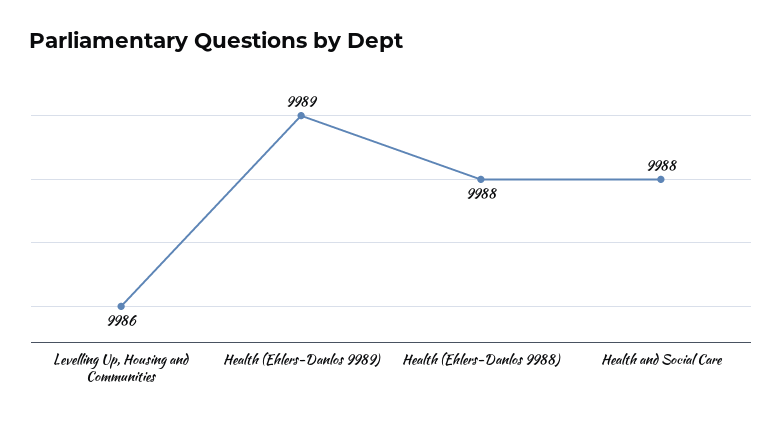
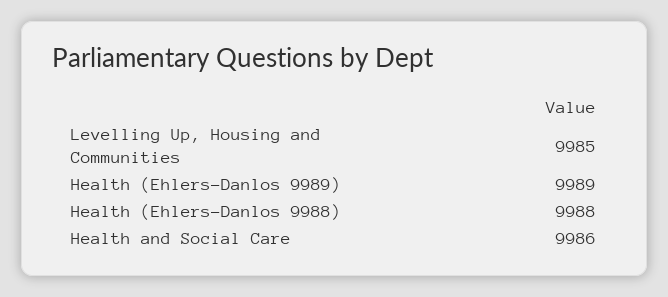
  {
-   "Levelling Up, Housing and Communities": 9986,
+   "Levelling Up, Housing and Communities": 9985,
    "Health (Ehlers-Danlos 9989)": 9989,
    "Health (Ehlers-Danlos 9988)": 9988,
-   "Health and Social Care": 9988
+   "Health and Social Care": 9986
  }

